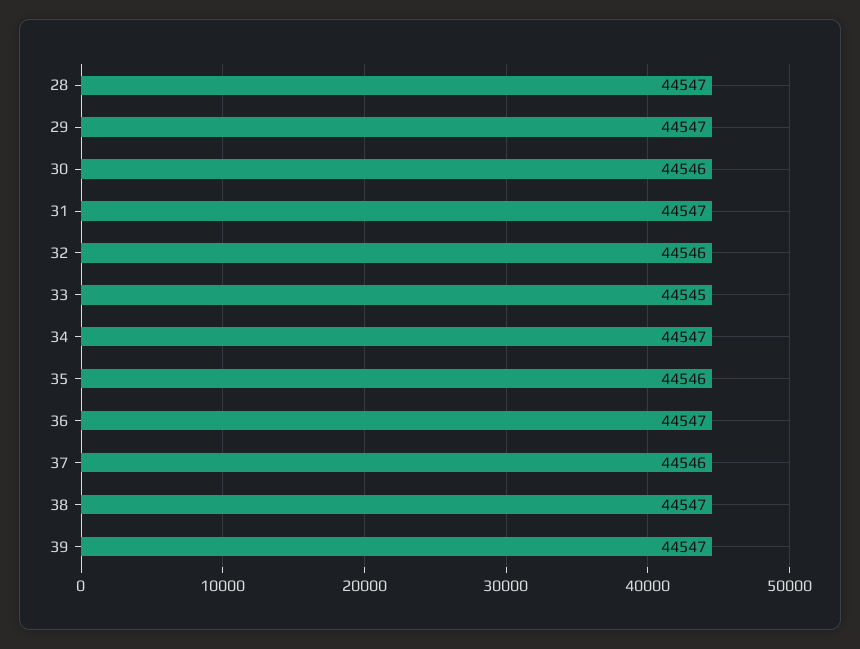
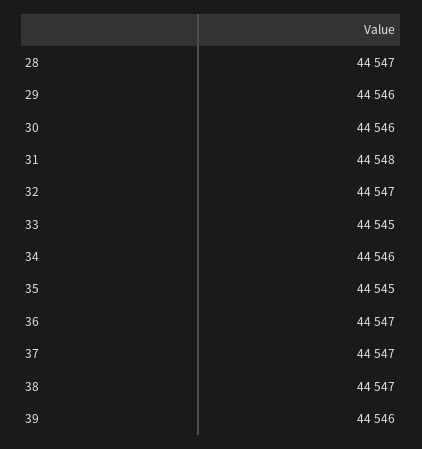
  {
    "28": 44547,
-   "29": 44547,
+   "29": 44546,
    "30": 44546,
-   "31": 44547,
+   "31": 44548,
-   "32": 44546,
+   "32": 44547,
    "33": 44545,
-   "34": 44547,
+   "34": 44546,
-   "35": 44546,
+   "35": 44545,
    "36": 44547,
-   "37": 44546,
+   "37": 44547,
    "38": 44547,
-   "39": 44547
+   "39": 44546
  }

